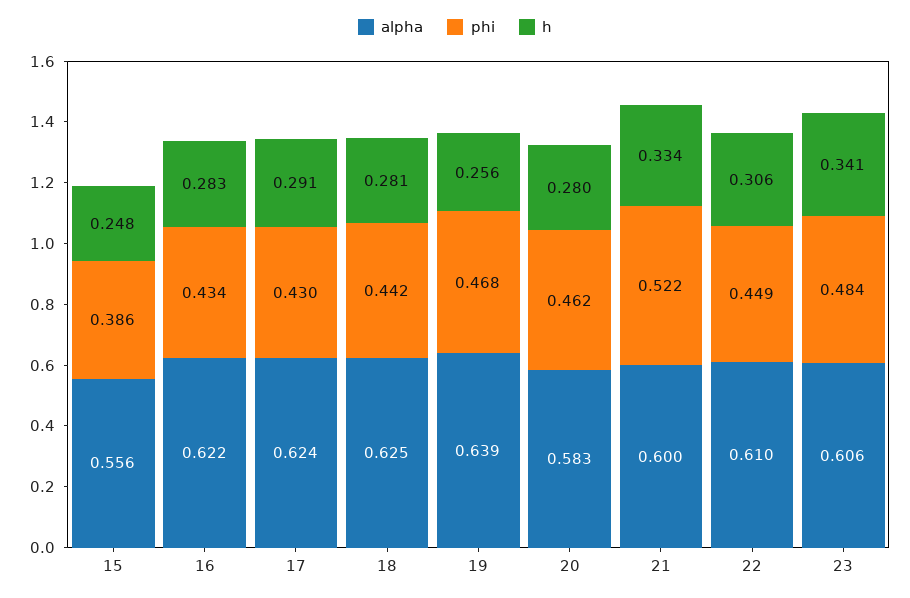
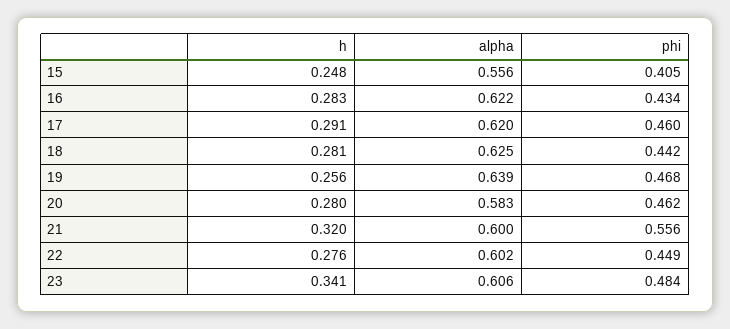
  {
    "alpha": {
      "15": 0.556,
      "16": 0.622,
-     "17": 0.624,
+     "17": 0.62,
      "18": 0.625,
      "19": 0.639,
      "20": 0.583,
      "21": 0.6,
-     "22": 0.61,
+     "22": 0.602,
      "23": 0.606
    },
    "phi": {
-     "15": 0.386,
+     "15": 0.405,
      "16": 0.434,
-     "17": 0.43,
+     "17": 0.46,
      "18": 0.442,
      "19": 0.468,
      "20": 0.462,
-     "21": 0.522,
+     "21": 0.556,
      "22": 0.449,
      "23": 0.484
    },
    "h": {
      "15": 0.248,
      "16": 0.283,
      "17": 0.291,
      "18": 0.281,
      "19": 0.256,
      "20": 0.28,
-     "21": 0.334,
+     "21": 0.32,
-     "22": 0.306,
+     "22": 0.276,
      "23": 0.341
    }
  }

